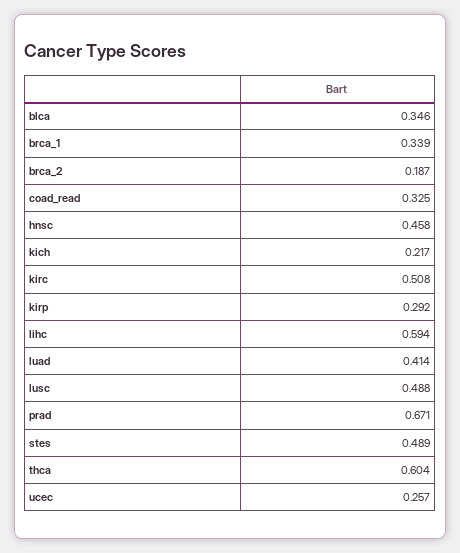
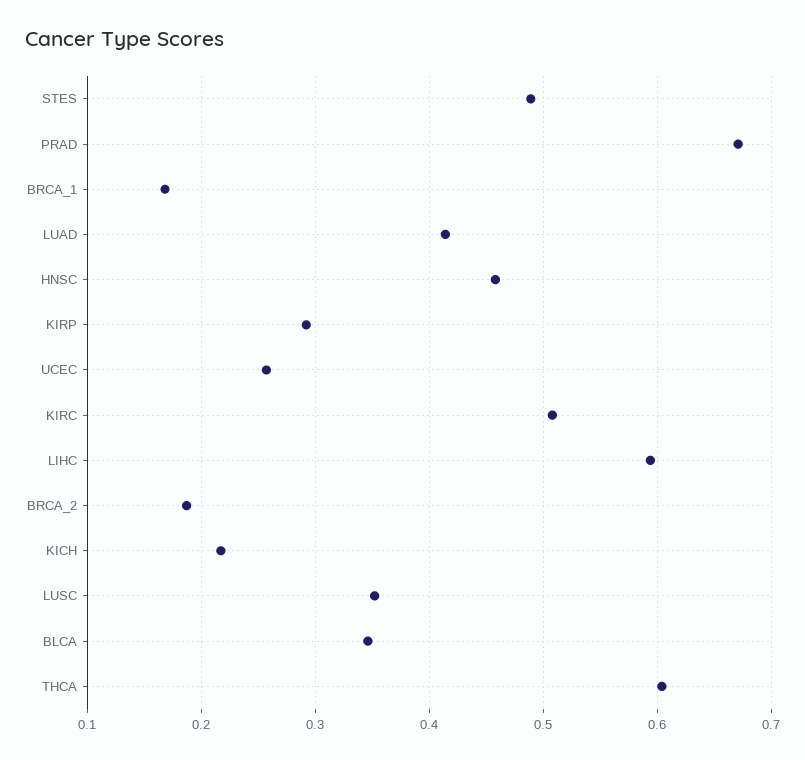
  {
    "blca": 0.346,
-   "brca_1": 0.339,
+   "brca_1": 0.17,
    "brca_2": 0.187,
-   "coad_read": 0.325,
    "hnsc": 0.458,
    "kich": 0.217,
    "kirc": 0.508,
    "kirp": 0.292,
    "lihc": 0.594,
    "luad": 0.414,
-   "lusc": 0.488,
+   "lusc": 0.35,
    "prad": 0.671,
    "stes": 0.489,
    "thca": 0.604,
    "ucec": 0.257
  }

